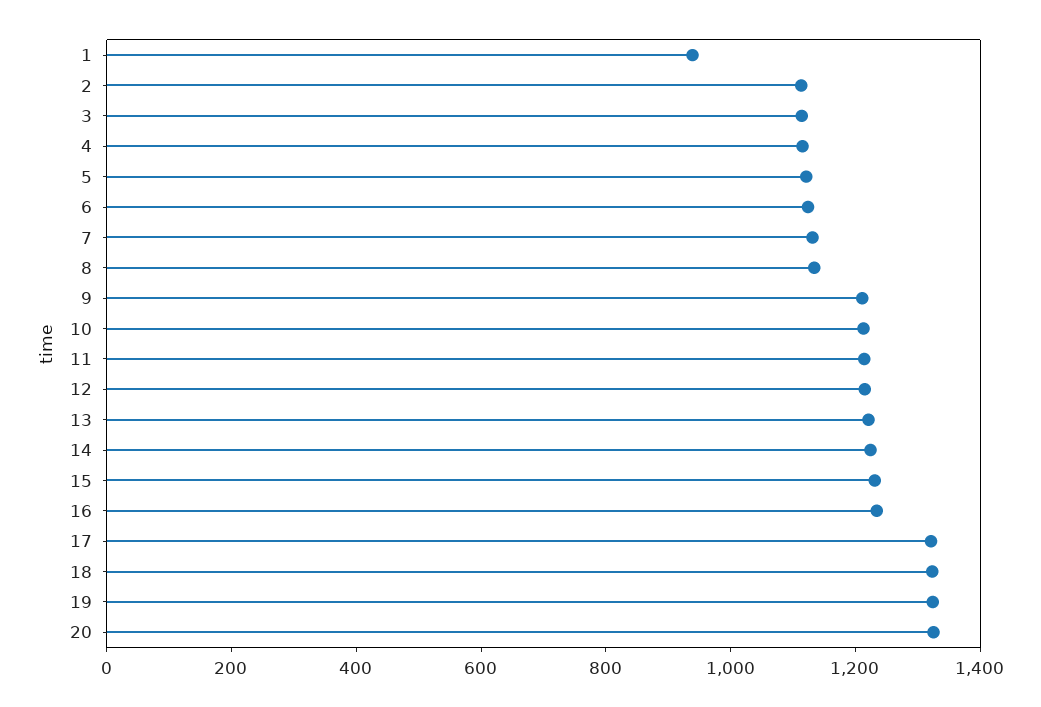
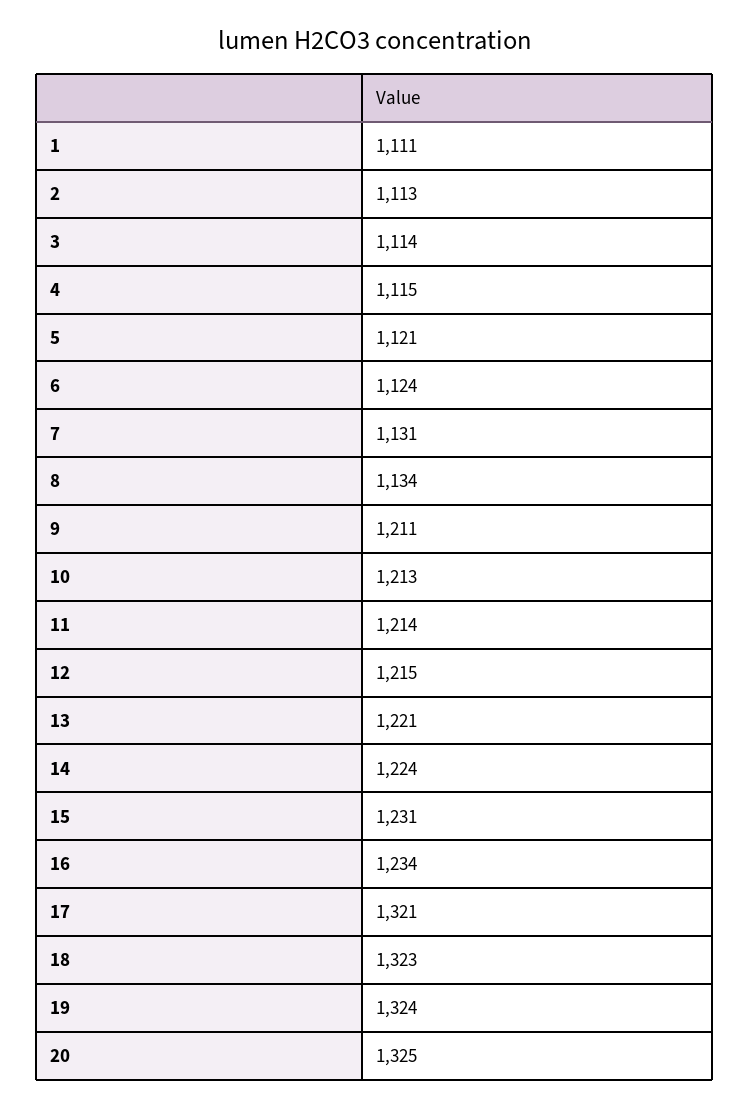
  {
-   "1": 950,
+   "1": 1111,
    "2": 1113,
    "3": 1114,
    "4": 1115,
    "5": 1121,
    "6": 1124,
    "7": 1131,
    "8": 1134,
    "9": 1211,
    "10": 1213,
    "11": 1214,
    "12": 1215,
    "13": 1221,
    "14": 1224,
    "15": 1231,
    "16": 1234,
    "17": 1321,
    "18": 1323,
    "19": 1324,
    "20": 1325
  }

